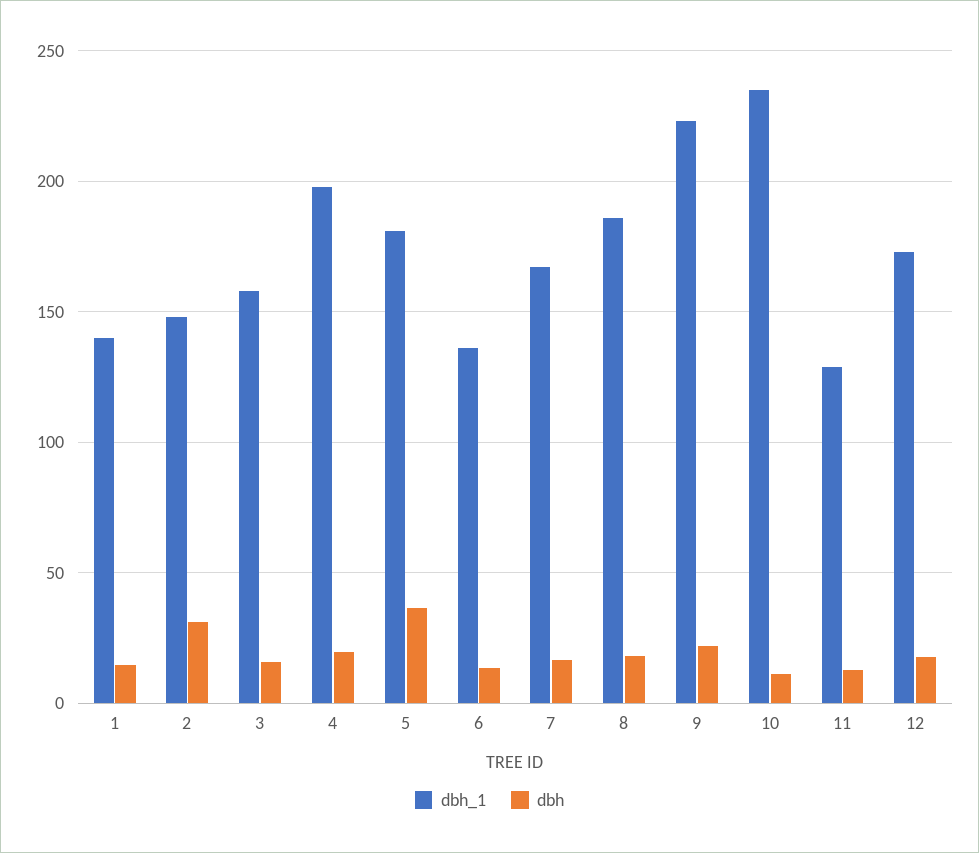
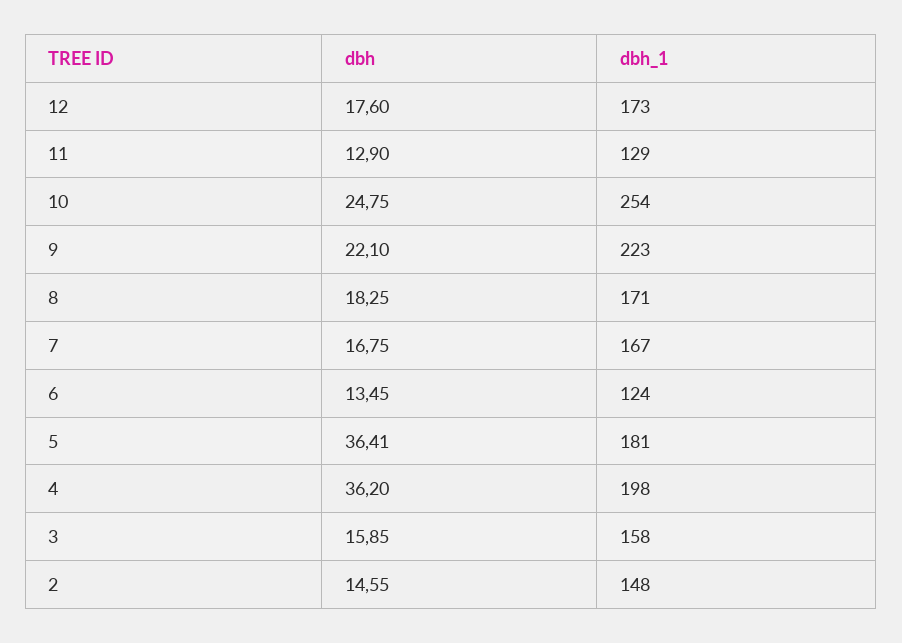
  {
    "dbh_1": {
-     "1": 140,
      "2": 148,
      "3": 158,
      "4": 198,
      "5": 181,
-     "6": 135,
+     "6": 124,
      "7": 167,
-     "8": 185,
+     "8": 171,
      "9": 223,
-     "10": 235,
+     "10": 254,
      "11": 129,
      "12": 173
    },
    "dbh": {
-     "1": 15,
-     "2": 30,
+     "2": 14.55,
      "3": 15.85,
-     "4": 20,
+     "4": 36.2,
      "5": 36.41,
      "6": 13.45,
      "7": 16.75,
      "8": 18.25,
      "9": 22.1,
-     "10": 10,
+     "10": 24.75,
      "11": 12.9,
      "12": 17.6
    }
  }

